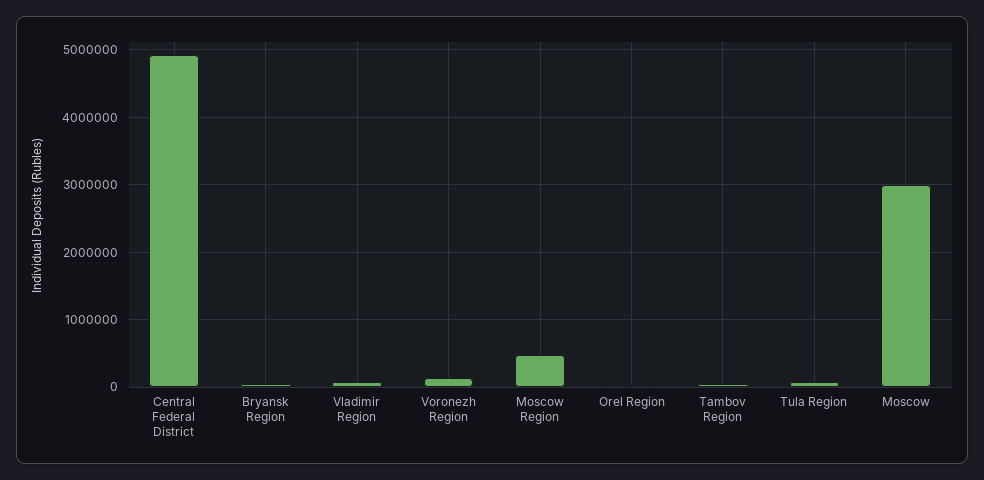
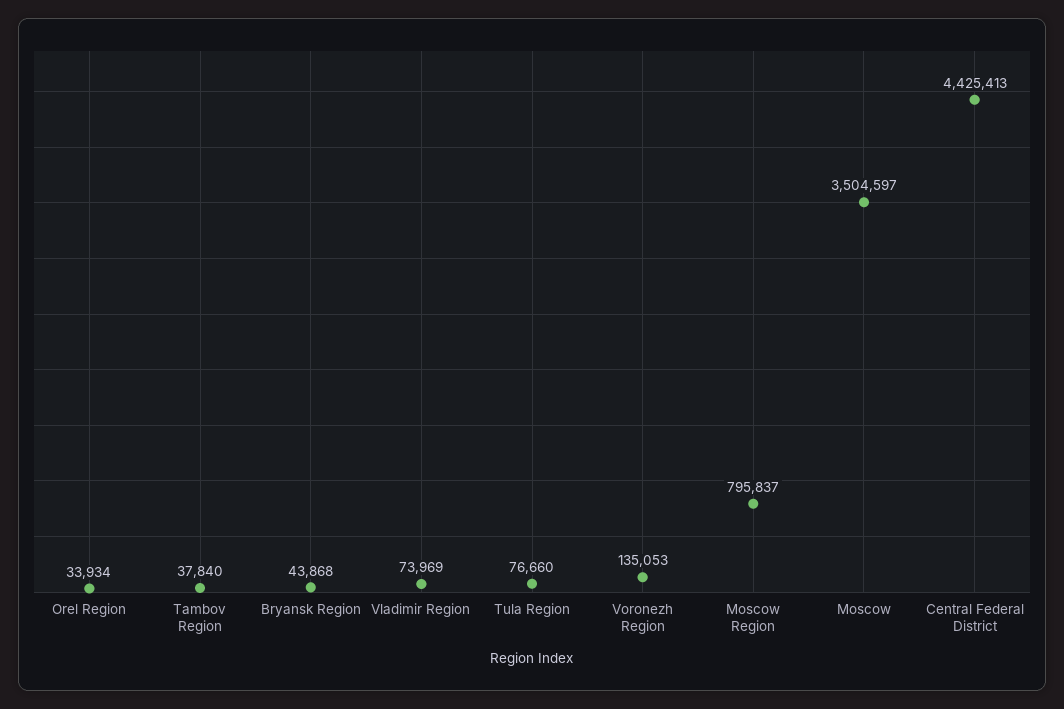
  {
-   "Central Federal District": 4900000,
+   "Central Federal District": 4425413,
    "Bryansk Region": 43868,
    "Vladimir Region": 73969,
    "Voronezh Region": 135053,
-   "Moscow Region": 500000,
+   "Moscow Region": 795837,
    "Orel Region": 33934,
    "Tambov Region": 37840,
    "Tula Region": 76660,
-   "Moscow": 3000000
+   "Moscow": 3504597
  }

